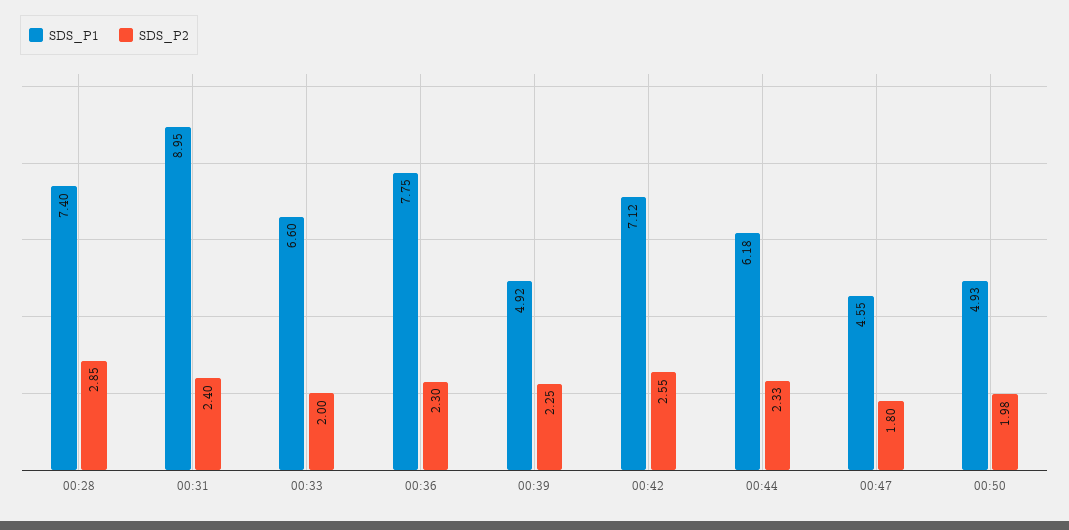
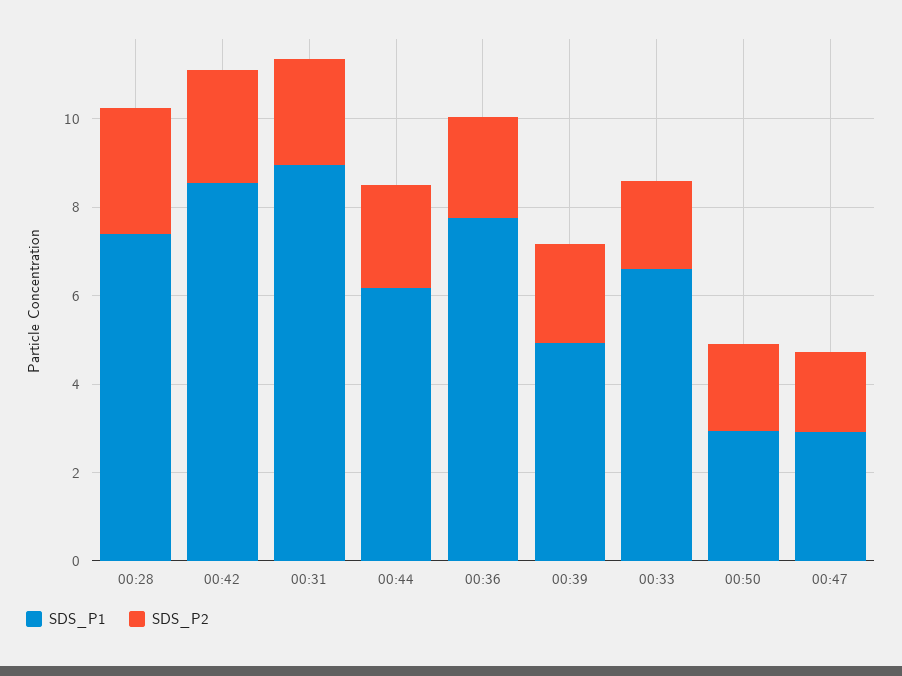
  {
    "SDS_P1": {
      "00:28": 7.4,
      "00:31": 8.95,
      "00:33": 6.6,
      "00:36": 7.75,
      "00:39": 4.92,
-     "00:42": 7.12,
+     "00:42": 8.5,
      "00:44": 6.18,
-     "00:47": 4.55,
+     "00:47": 3,
-     "00:50": 4.93
+     "00:50": 3
    },
    "SDS_P2": {
      "00:28": 2.85,
      "00:31": 2.4,
      "00:33": 2,
      "00:36": 2.3,
      "00:39": 2.25,
      "00:42": 2.55,
      "00:44": 2.33,
      "00:47": 1.8,
      "00:50": 1.98
    }
  }

